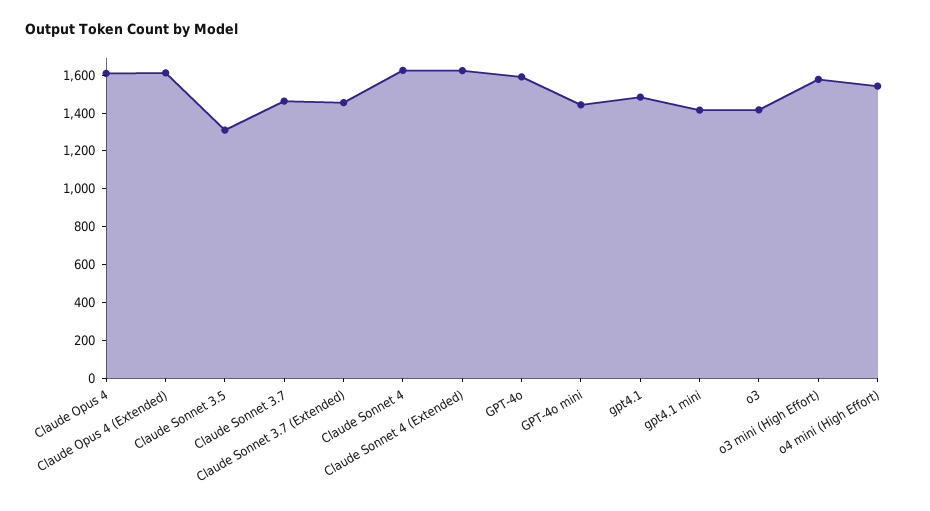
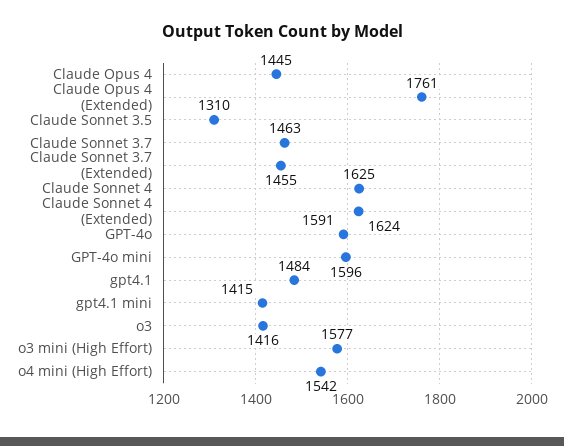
  {
-   "Claude Opus 4": 1600,
+   "Claude Opus 4": 1445,
-   "Claude Opus 4 (Extended)": 1600,
+   "Claude Opus 4 (Extended)": 1761,
    "Claude Sonnet 3.5": 1310,
    "Claude Sonnet 3.7": 1463,
    "Claude Sonnet 3.7 (Extended)": 1455,
    "Claude Sonnet 4": 1625,
    "Claude Sonnet 4 (Extended)": 1624,
    "GPT-4o": 1591,
-   "GPT-4o mini": 1450,
+   "GPT-4o mini": 1596,
    "gpt4.1": 1484,
    "gpt4.1 mini": 1415,
    "o3": 1416,
    "o3 mini (High Effort)": 1577,
    "o4 mini (High Effort)": 1542
  }

